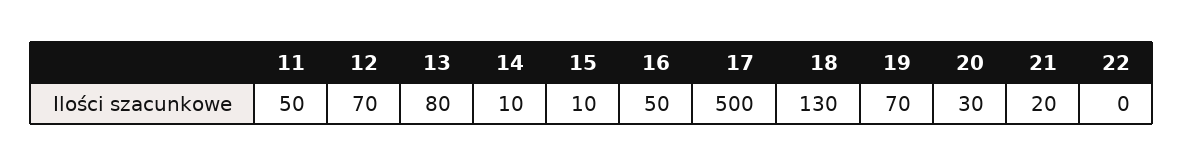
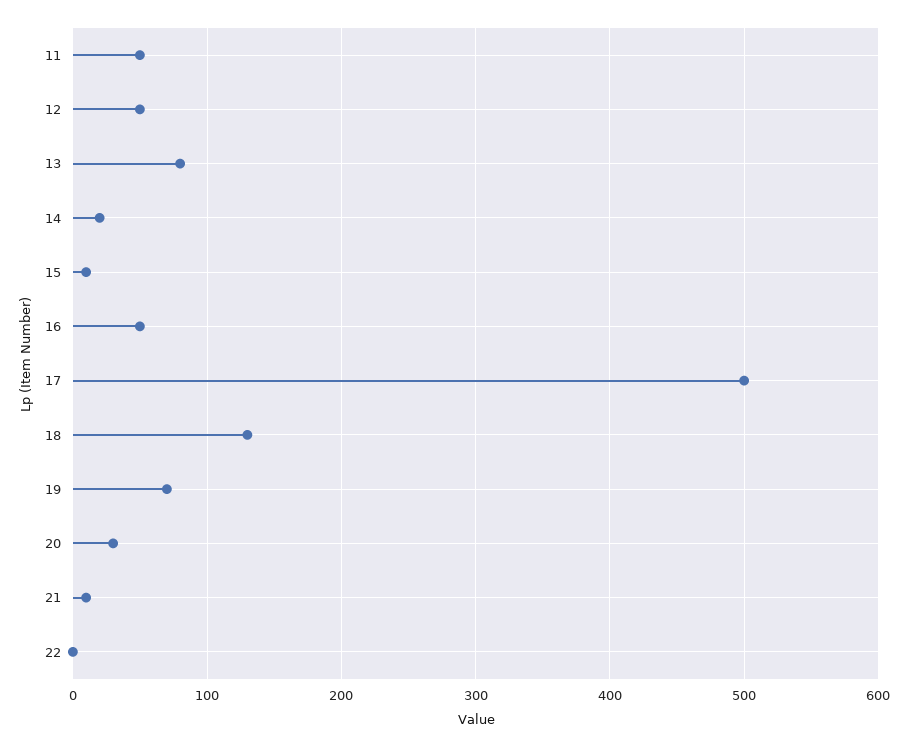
  {
    "11": 50,
-   "12": 70,
+   "12": 50,
    "13": 80,
-   "14": 10,
+   "14": 20,
    "15": 10,
    "16": 50,
    "17": 500,
    "18": 130,
    "19": 70,
    "20": 30,
-   "21": 20,
+   "21": 10,
    "22": 0
  }

